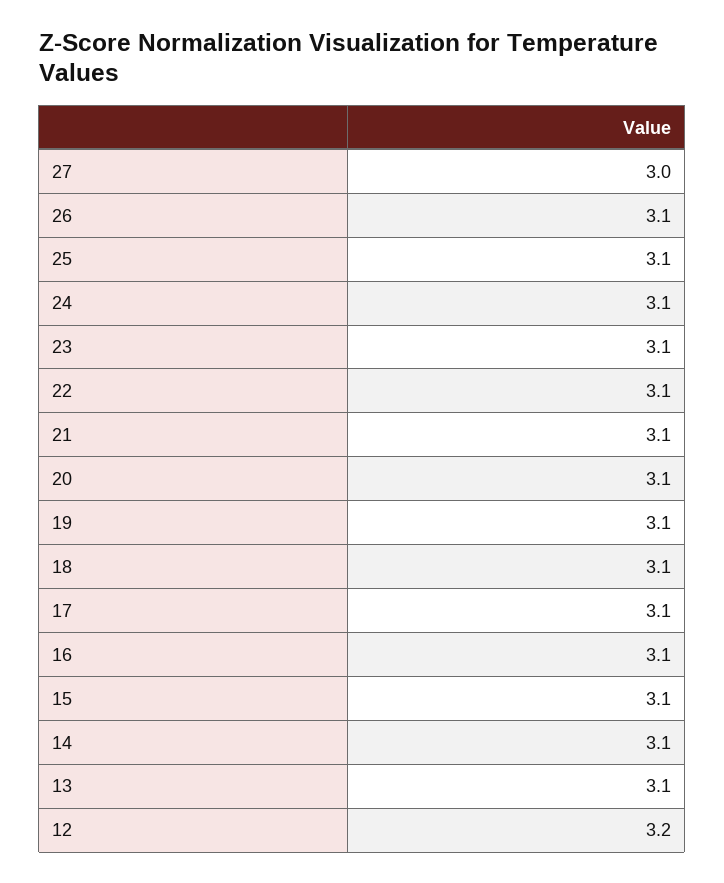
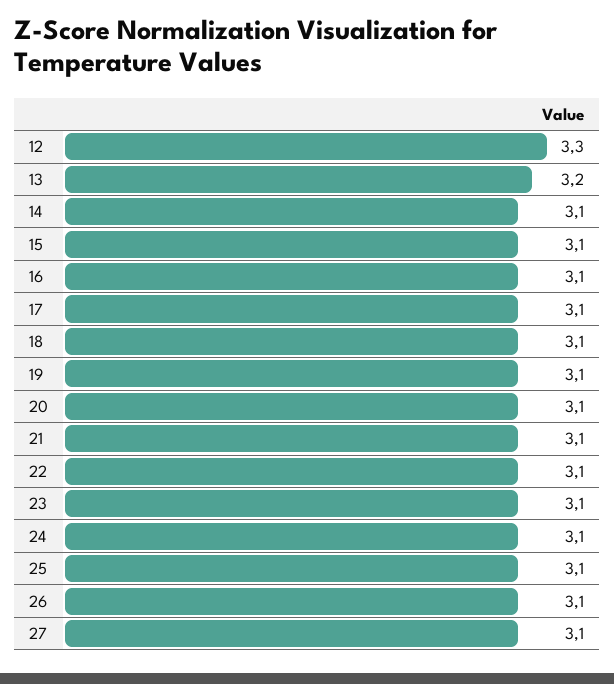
  {
-   "27": 3,
+   "27": 3.1,
    "26": 3.1,
    "25": 3.1,
    "24": 3.1,
    "23": 3.1,
    "22": 3.1,
    "21": 3.1,
    "20": 3.1,
    "19": 3.1,
    "18": 3.1,
    "17": 3.1,
    "16": 3.1,
    "15": 3.1,
    "14": 3.1,
-   "13": 3.1,
+   "13": 3.2,
-   "12": 3.2
+   "12": 3.3
  }

